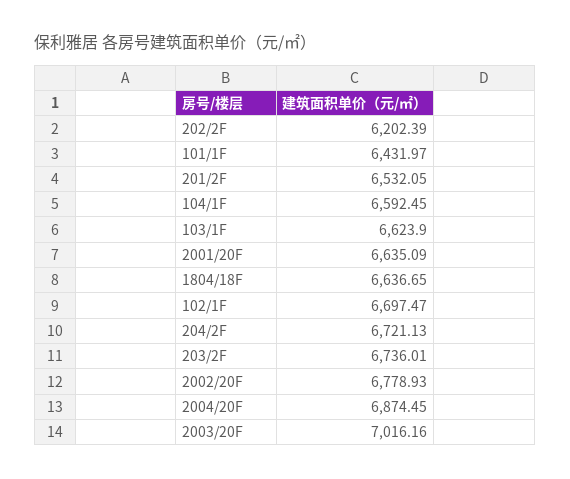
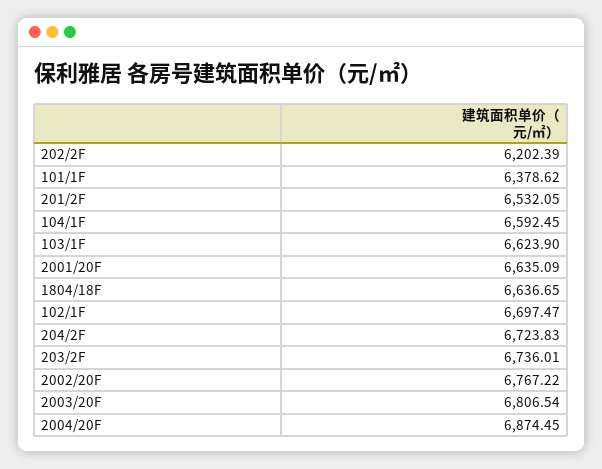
  {
    "202/2F": 6202.39,
-   "101/1F": 6431.97,
+   "101/1F": 6378.62,
    "201/2F": 6532.05,
    "104/1F": 6592.45,
    "103/1F": 6623.9,
    "2001/20F": 6635.09,
    "1804/18F": 6636.65,
    "102/1F": 6697.47,
-   "204/2F": 6721.13,
+   "204/2F": 6723.83,
    "203/2F": 6736.01,
-   "2002/20F": 6778.93,
+   "2002/20F": 6767.22,
    "2004/20F": 6874.45,
-   "2003/20F": 7016.16
+   "2003/20F": 6806.54
  }

